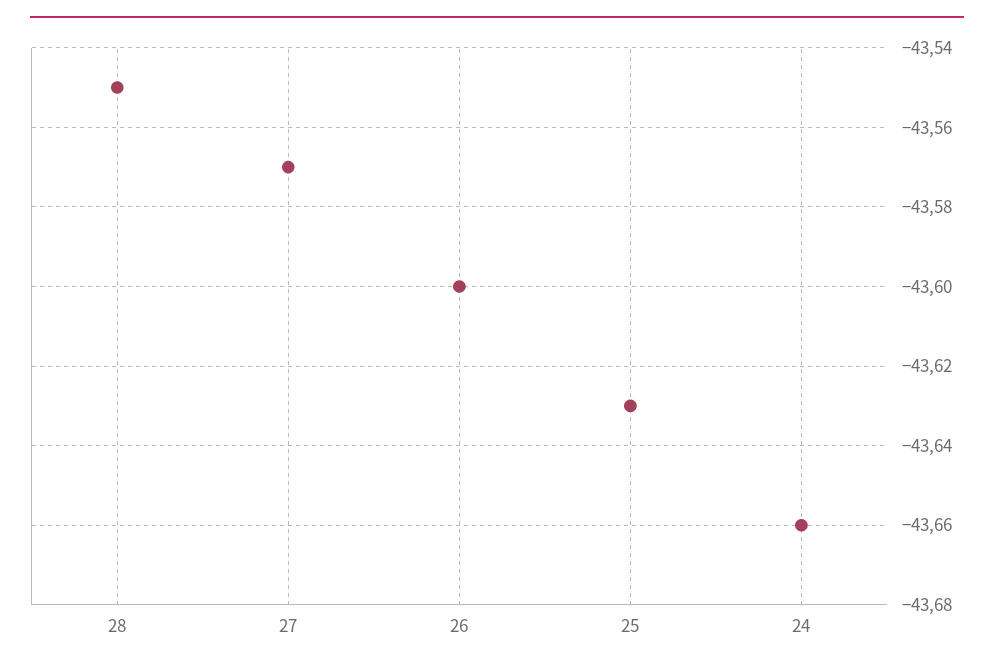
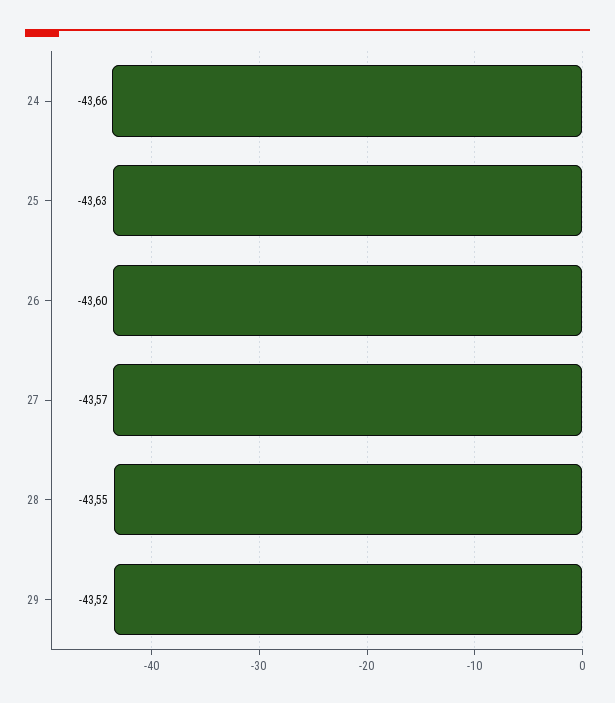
  {
    "28": -43.55,
    "27": -43.57,
    "26": -43.6,
    "25": -43.63,
-   "24": -43.66
+   "24": -43.66,
+   "29": -43.52
  }

